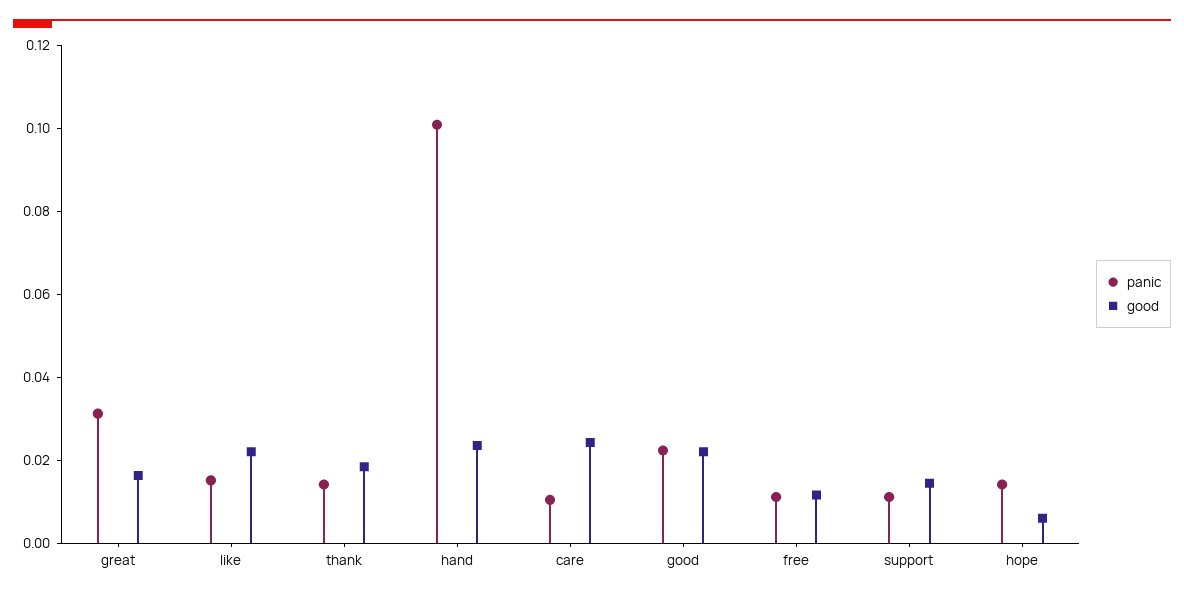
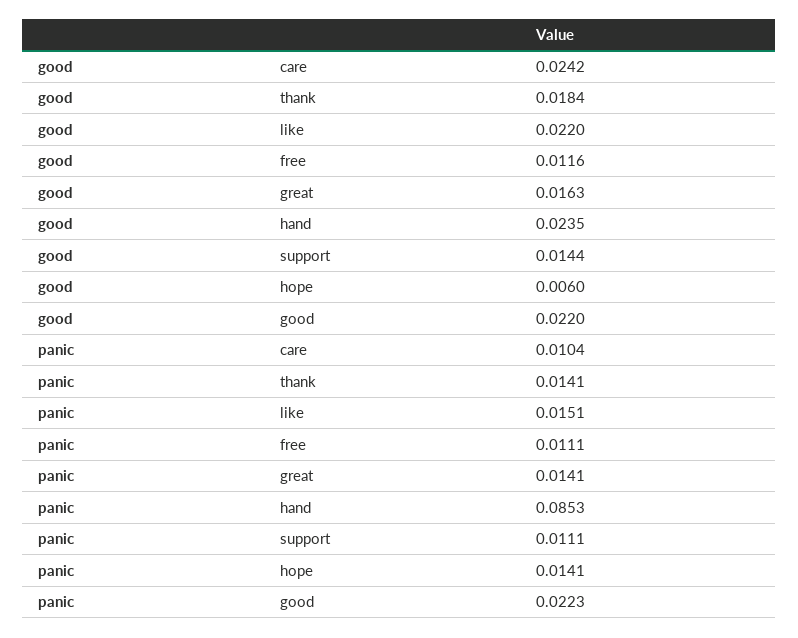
  {
    "panic": {
-     "great": 0.03,
+     "great": 0.0141,
      "like": 0.0151,
      "thank": 0.0141,
-     "hand": 0.1,
+     "hand": 0.0853,
      "care": 0.0104,
      "good": 0.0223,
      "free": 0.0111,
      "support": 0.0111,
      "hope": 0.0141
    },
    "good": {
      "great": 0.0163,
      "like": 0.022,
      "thank": 0.0184,
      "hand": 0.0235,
      "care": 0.0242,
      "good": 0.022,
      "free": 0.0116,
      "support": 0.0144,
      "hope": 0.006
    }
  }

